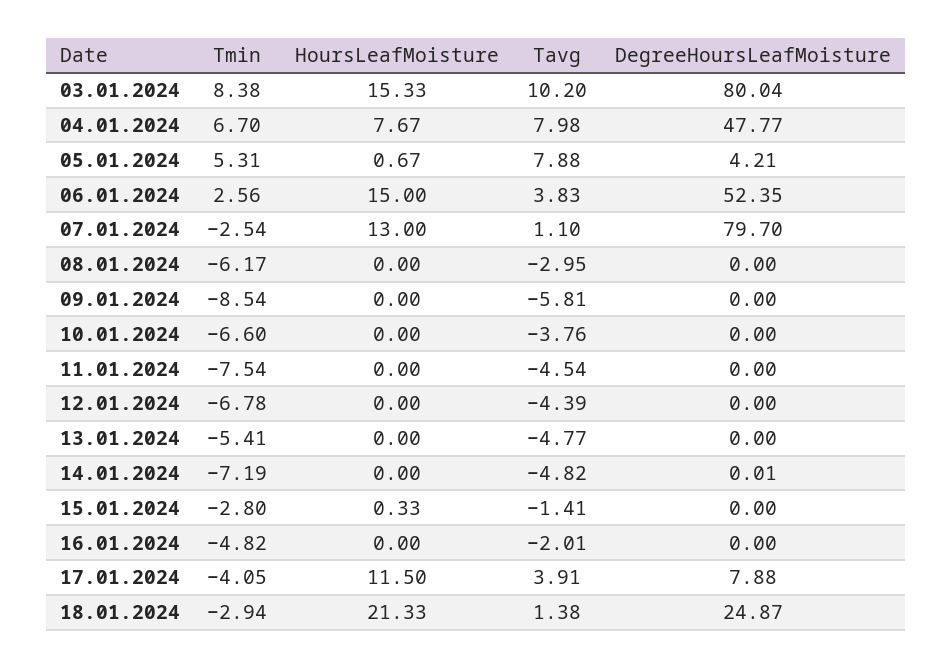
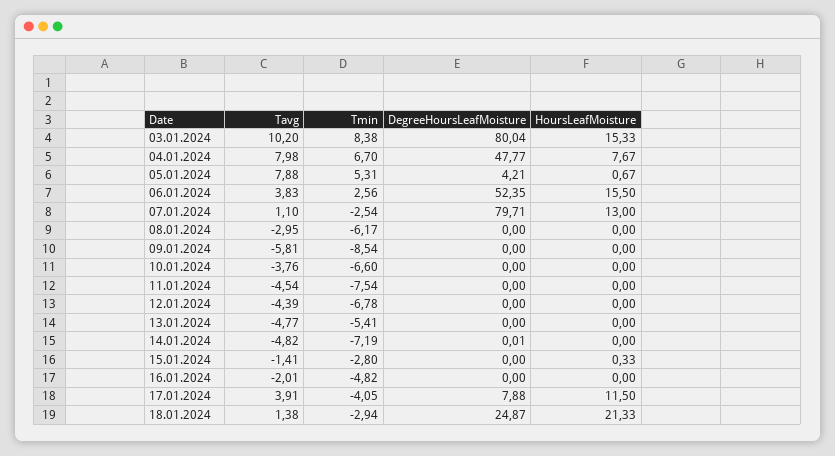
  {
    "Tmin": {
      "03.01.2024": 8.38,
      "04.01.2024": 6.7,
      "05.01.2024": 5.31,
      "06.01.2024": 2.56,
      "07.01.2024": -2.54,
      "08.01.2024": -6.17,
      "09.01.2024": -8.54,
      "10.01.2024": -6.6,
      "11.01.2024": -7.54,
      "12.01.2024": -6.78,
      "13.01.2024": -5.41,
      "14.01.2024": -7.19,
      "15.01.2024": -2.8,
      "16.01.2024": -4.82,
      "17.01.2024": -4.05,
      "18.01.2024": -2.94
    },
    "HoursLeafMoisture": {
      "03.01.2024": 15.33,
      "04.01.2024": 7.67,
      "05.01.2024": 0.67,
-     "06.01.2024": 15,
+     "06.01.2024": 15.5,
      "07.01.2024": 13,
      "08.01.2024": 0,
      "09.01.2024": 0,
      "10.01.2024": 0,
      "11.01.2024": 0,
      "12.01.2024": 0,
      "13.01.2024": 0,
      "14.01.2024": 0,
      "15.01.2024": 0.33,
      "16.01.2024": 0,
      "17.01.2024": 11.5,
      "18.01.2024": 21.33
    },
    "Tavg": {
      "03.01.2024": 10.2,
      "04.01.2024": 7.98,
      "05.01.2024": 7.88,
      "06.01.2024": 3.83,
      "07.01.2024": 1.1,
      "08.01.2024": -2.95,
      "09.01.2024": -5.81,
      "10.01.2024": -3.76,
      "11.01.2024": -4.54,
      "12.01.2024": -4.39,
      "13.01.2024": -4.77,
      "14.01.2024": -4.82,
      "15.01.2024": -1.41,
      "16.01.2024": -2.01,
      "17.01.2024": 3.91,
      "18.01.2024": 1.38
    },
    "DegreeHoursLeafMoisture": {
      "03.01.2024": 80.04,
      "04.01.2024": 47.77,
      "05.01.2024": 4.21,
      "06.01.2024": 52.35,
-     "07.01.2024": 79.7,
+     "07.01.2024": 79.71,
      "08.01.2024": 0,
      "09.01.2024": 0,
      "10.01.2024": 0,
      "11.01.2024": 0,
      "12.01.2024": 0,
      "13.01.2024": 0,
      "14.01.2024": 0.01,
      "15.01.2024": 0,
      "16.01.2024": 0,
      "17.01.2024": 7.88,
      "18.01.2024": 24.87
    }
  }

